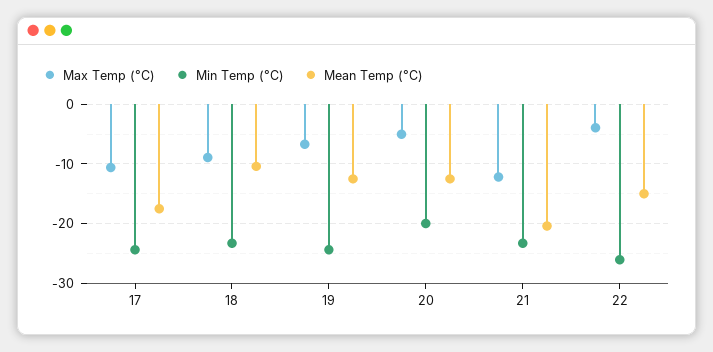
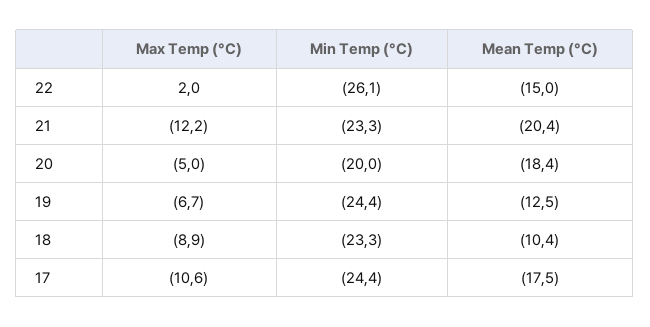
  {
    "Max Temp (°C)": {
      "17": -10.6,
      "18": -8.9,
      "19": -6.7,
      "20": -5,
      "21": -12.2,
-     "22": -4
+     "22": 2
    },
    "Min Temp (°C)": {
      "17": -24.4,
      "18": -23.3,
      "19": -24.4,
      "20": -20,
      "21": -23.3,
      "22": -26.1
    },
    "Mean Temp (°C)": {
      "17": -17.5,
      "18": -10.4,
      "19": -12.5,
-     "20": -12,
+     "20": -18.4,
      "21": -20.4,
      "22": -15
    }
  }

